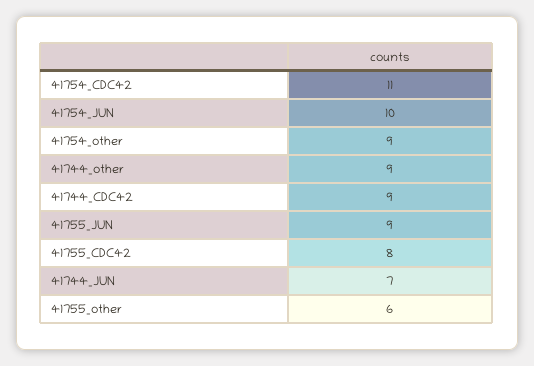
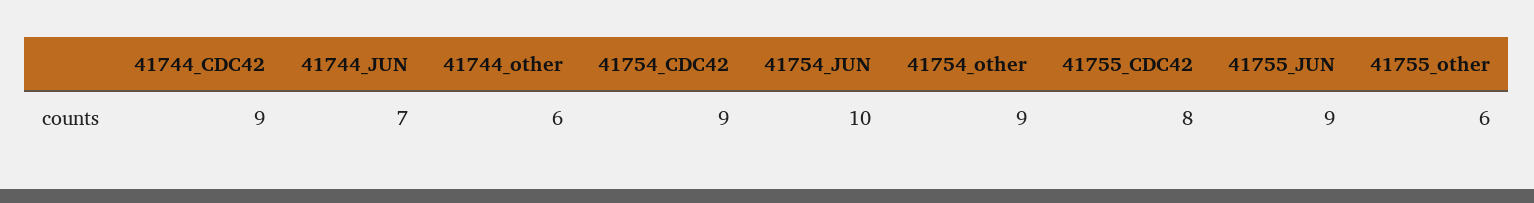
  {
-   "41754_CDC42": 11,
+   "41754_CDC42": 9,
    "41754_JUN": 10,
    "41754_other": 9,
-   "41744_other": 9,
+   "41744_other": 6,
    "41744_CDC42": 9,
    "41755_JUN": 9,
    "41755_CDC42": 8,
    "41744_JUN": 7,
    "41755_other": 6
  }

